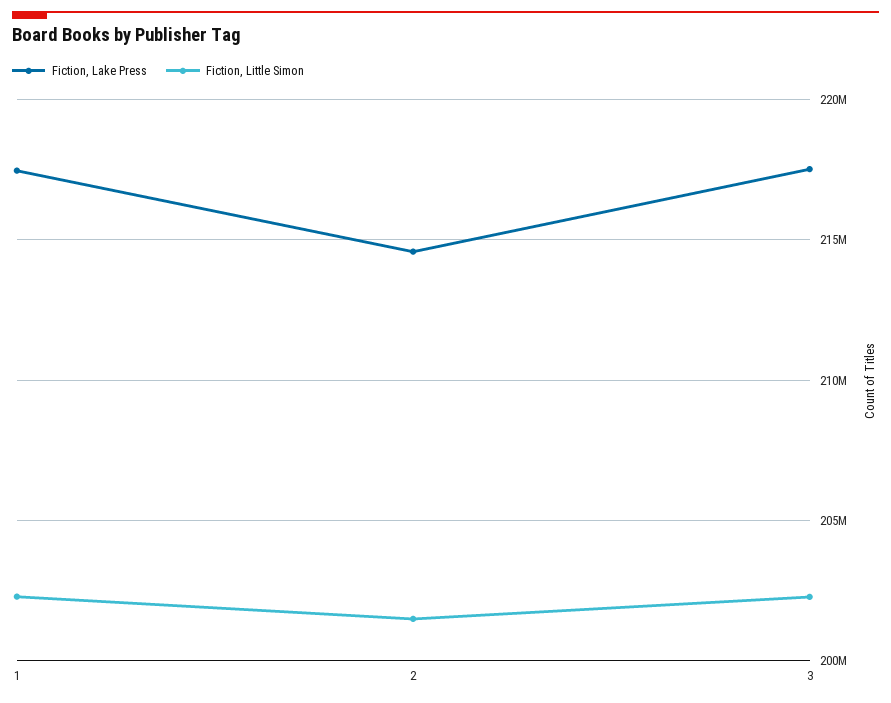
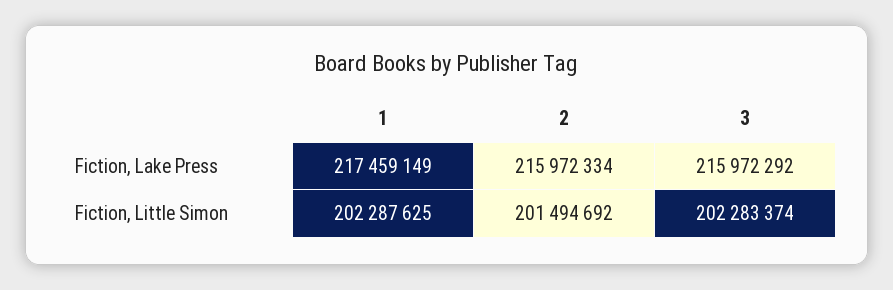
  {
    "Fiction, Lake Press": {
      "1": 217459149,
-     "2": 214500000,
+     "2": 215972334,
-     "3": 217500000
+     "3": 215972292
    },
    "Fiction, Little Simon": {
      "1": 202287625,
      "2": 201494692,
      "3": 202283374
    }
  }

